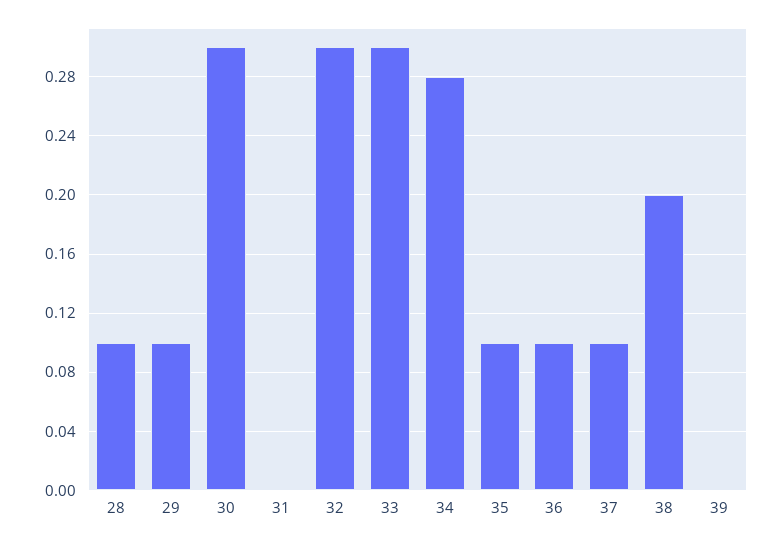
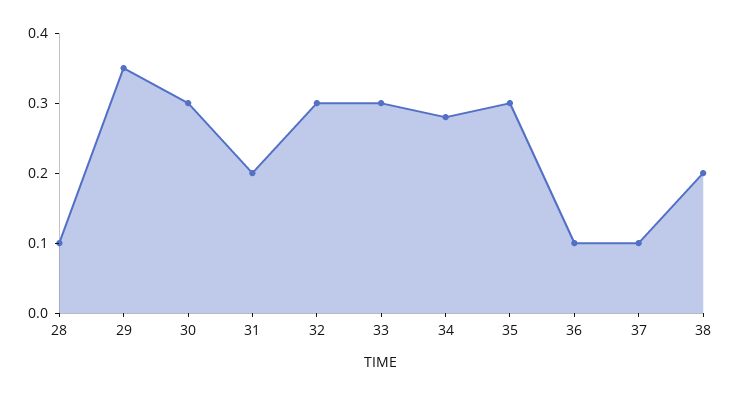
  {
    "28": 0.1,
-   "29": 0.1,
+   "29": 0.35,
    "30": 0.3,
-   "31": 0,
+   "31": 0.2,
    "32": 0.3,
    "33": 0.3,
    "34": 0.28,
-   "35": 0.1,
+   "35": 0.3,
    "36": 0.1,
    "37": 0.1,
-   "38": 0.2,
+   "38": 0.2
-   "39": 0
  }

